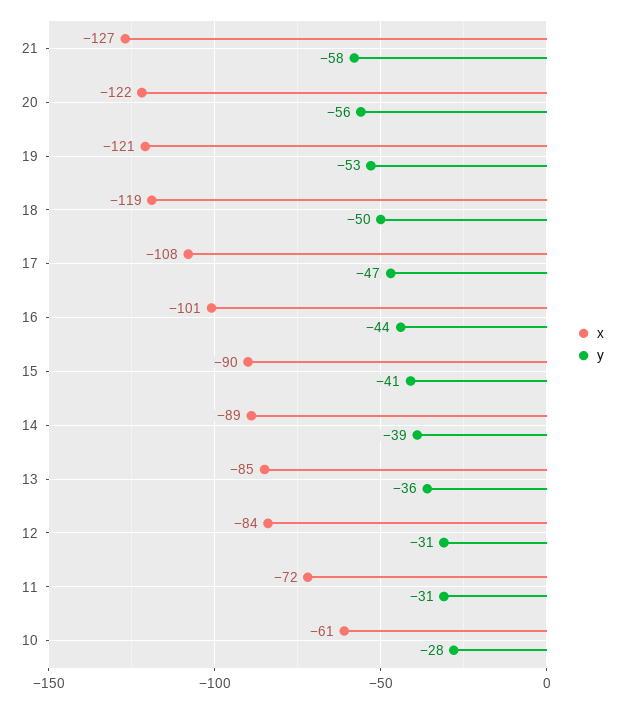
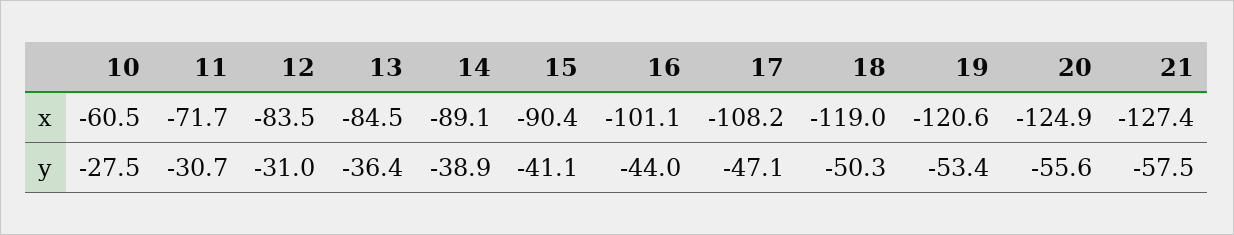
  {
    "x": {
      "21": -127.4,
-     "20": -122,
+     "20": -124.9,
      "19": -120.6,
      "18": -119,
      "17": -108.2,
      "16": -101.1,
      "15": -90.4,
      "14": -89.1,
      "13": -84.5,
      "12": -83.5,
      "11": -71.7,
      "10": -60.5
    },
    "y": {
      "21": -57.5,
      "20": -55.6,
      "19": -53.4,
      "18": -50.3,
      "17": -47.1,
      "16": -44,
      "15": -41.1,
      "14": -38.9,
      "13": -36.4,
      "12": -31,
      "11": -30.7,
      "10": -27.5
    }
  }

